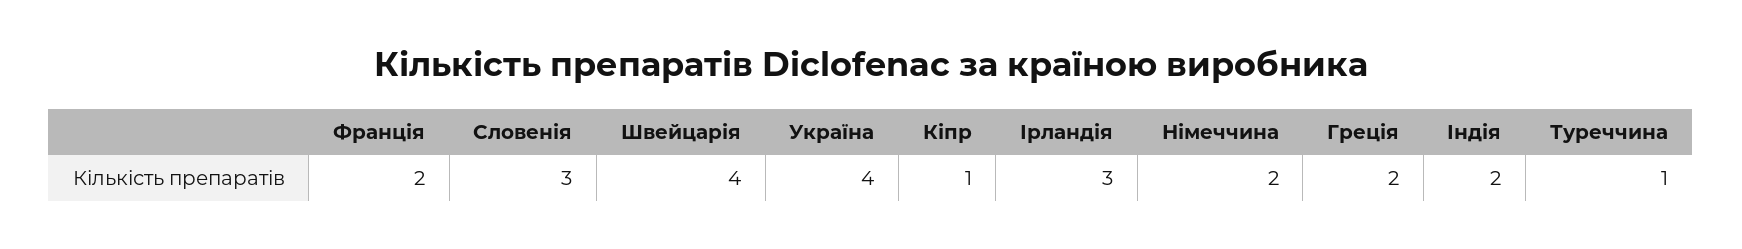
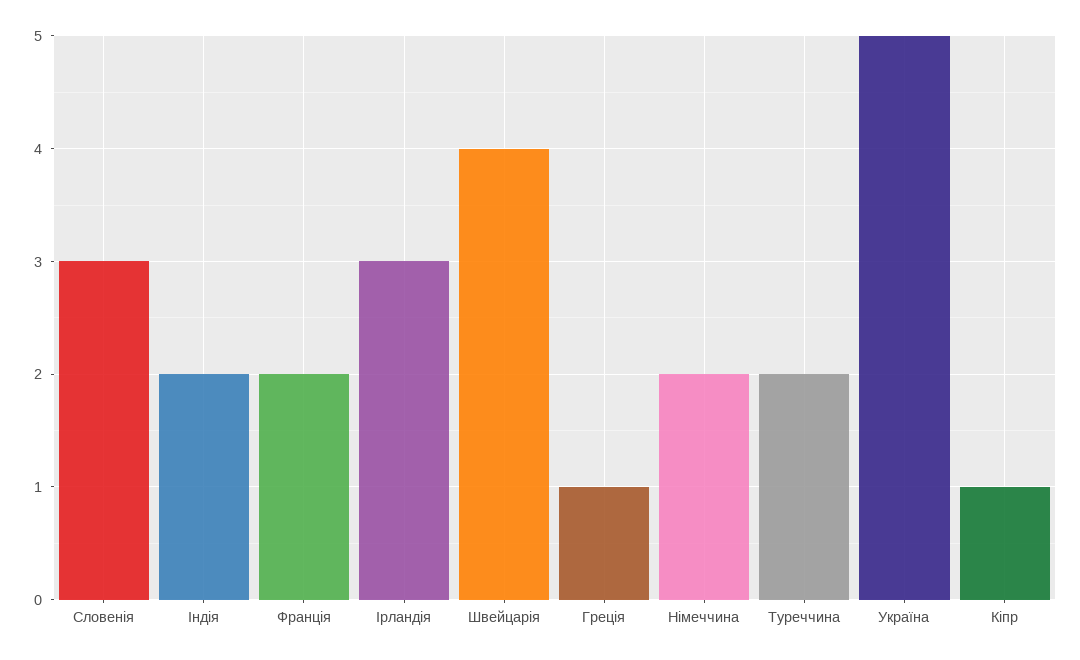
  {
    "Франція": 2,
    "Словенія": 3,
    "Швейцарія": 4,
-   "Україна": 4,
+   "Україна": 5,
    "Кіпр": 1,
    "Ірландія": 3,
    "Німеччина": 2,
-   "Греція": 2,
+   "Греція": 1,
    "Індія": 2,
-   "Туреччина": 1
+   "Туреччина": 2
  }

